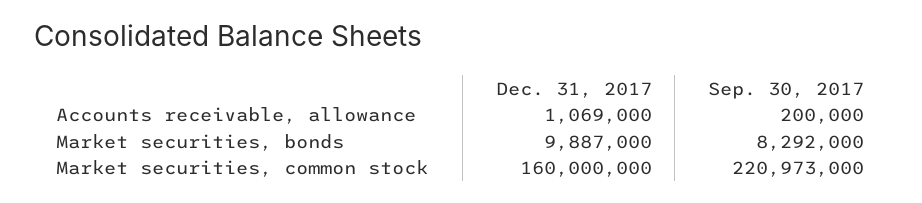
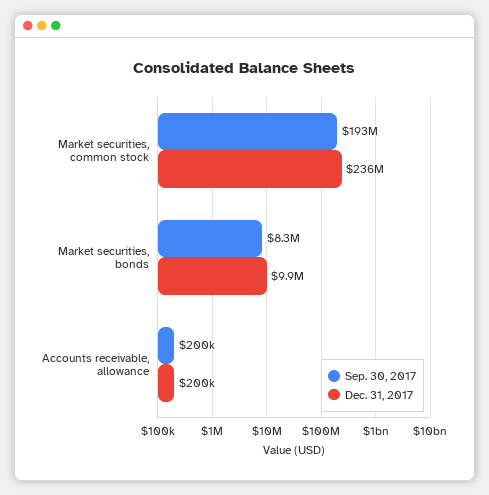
  {
    "Dec. 31, 2017": {
-     "Accounts receivable, allowance": 1069000,
+     "Accounts receivable, allowance": 200000,
      "Market securities, bonds": 9887000,
-     "Market securities, common stock": 160000000
+     "Market securities, common stock": 236000000
    },
    "Sep. 30, 2017": {
      "Accounts receivable, allowance": 200000,
      "Market securities, bonds": 8292000,
-     "Market securities, common stock": 220973000
+     "Market securities, common stock": 193000000
    }
  }

